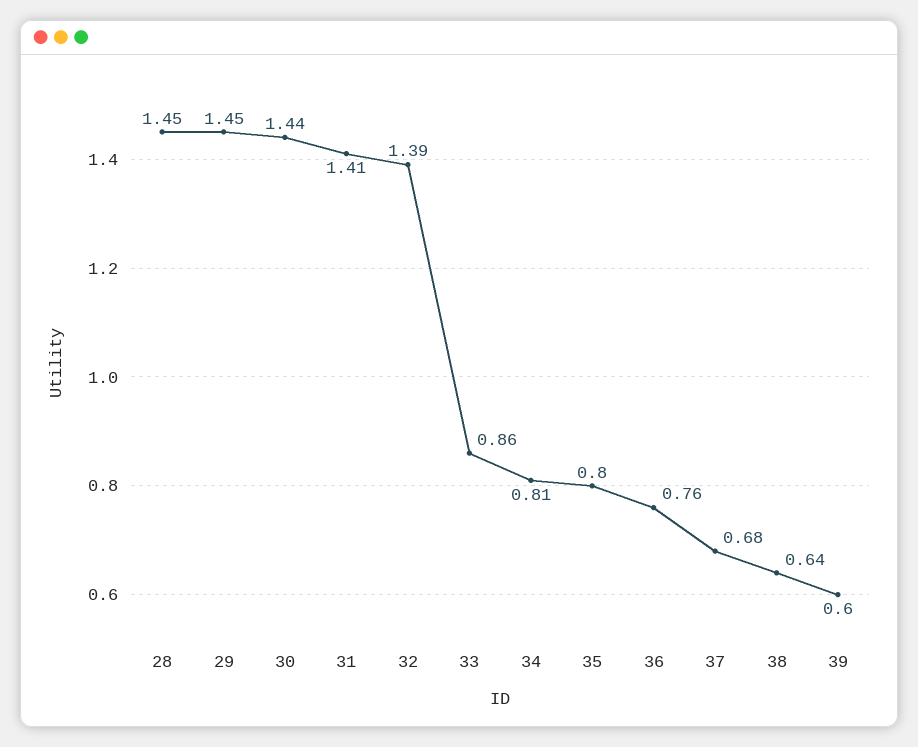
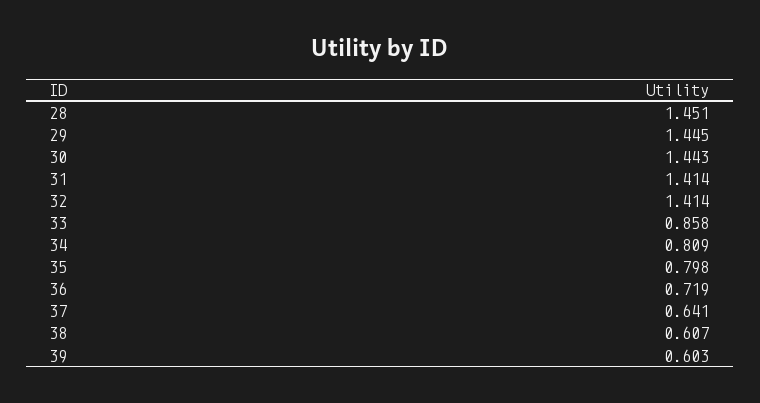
  {
    "28": 1.451,
    "29": 1.445,
    "30": 1.443,
    "31": 1.414,
-   "32": 1.39,
+   "32": 1.414,
    "33": 0.858,
    "34": 0.809,
    "35": 0.798,
-   "36": 0.76,
+   "36": 0.719,
-   "37": 0.68,
+   "37": 0.641,
-   "38": 0.64,
+   "38": 0.607,
    "39": 0.603
  }

